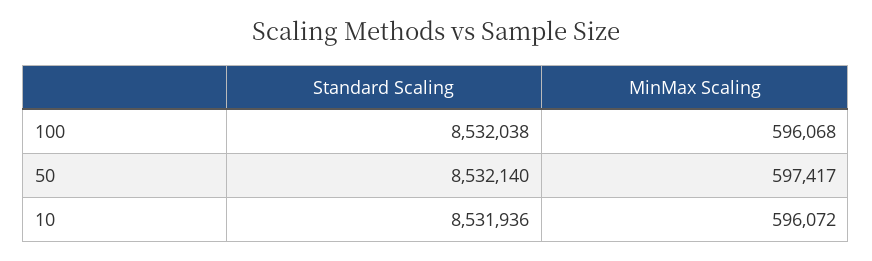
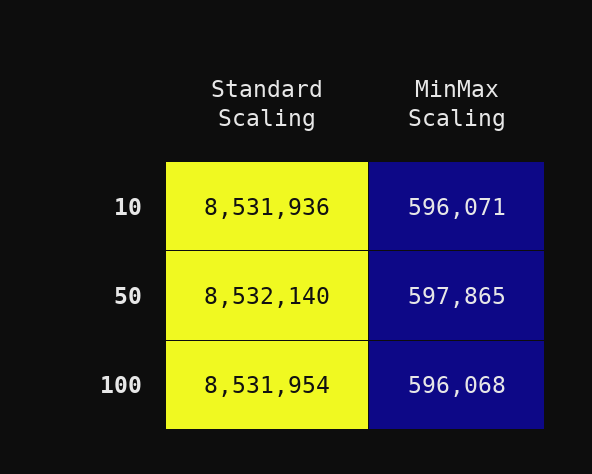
  {
    "Standard Scaling": {
-     "100": 8532038,
+     "100": 8531954,
      "50": 8532140,
      "10": 8531936
    },
    "MinMax Scaling": {
      "100": 596068,
-     "50": 597417,
+     "50": 597865,
-     "10": 596072
+     "10": 596071
    }
  }

